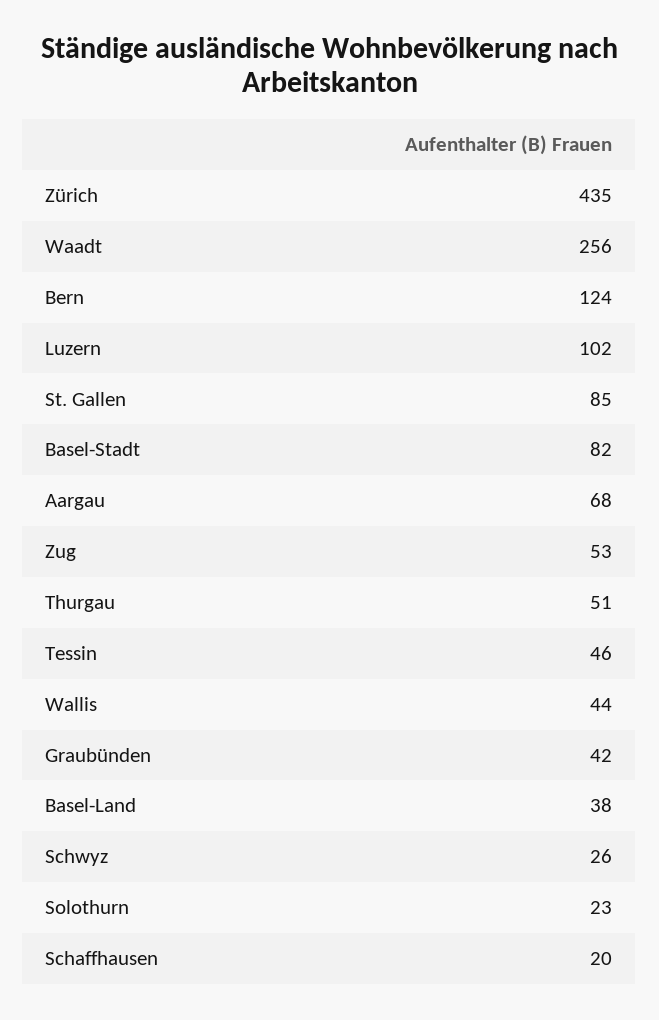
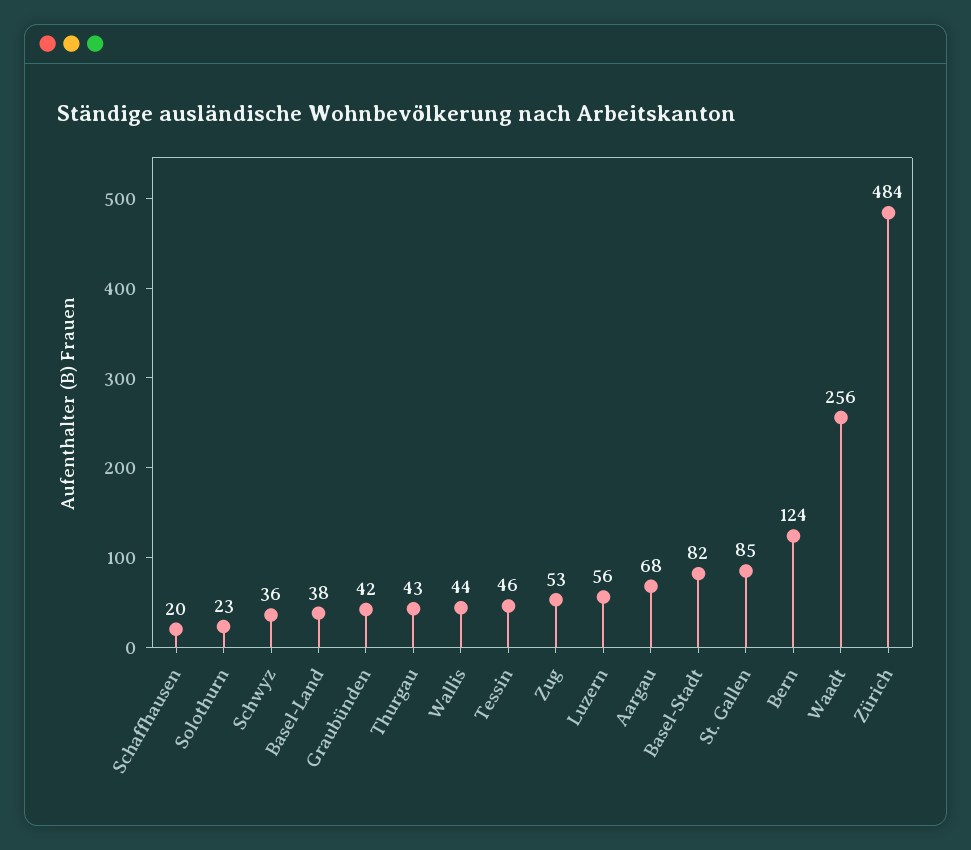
  {
-   "Zürich": 435,
+   "Zürich": 484,
    "Waadt": 256,
    "Bern": 124,
-   "Luzern": 102,
+   "Luzern": 56,
    "St. Gallen": 85,
    "Basel-Stadt": 82,
    "Aargau": 68,
    "Zug": 53,
-   "Thurgau": 51,
+   "Thurgau": 43,
    "Tessin": 46,
    "Wallis": 44,
    "Graubünden": 42,
    "Basel-Land": 38,
-   "Schwyz": 26,
+   "Schwyz": 36,
    "Solothurn": 23,
    "Schaffhausen": 20
  }

